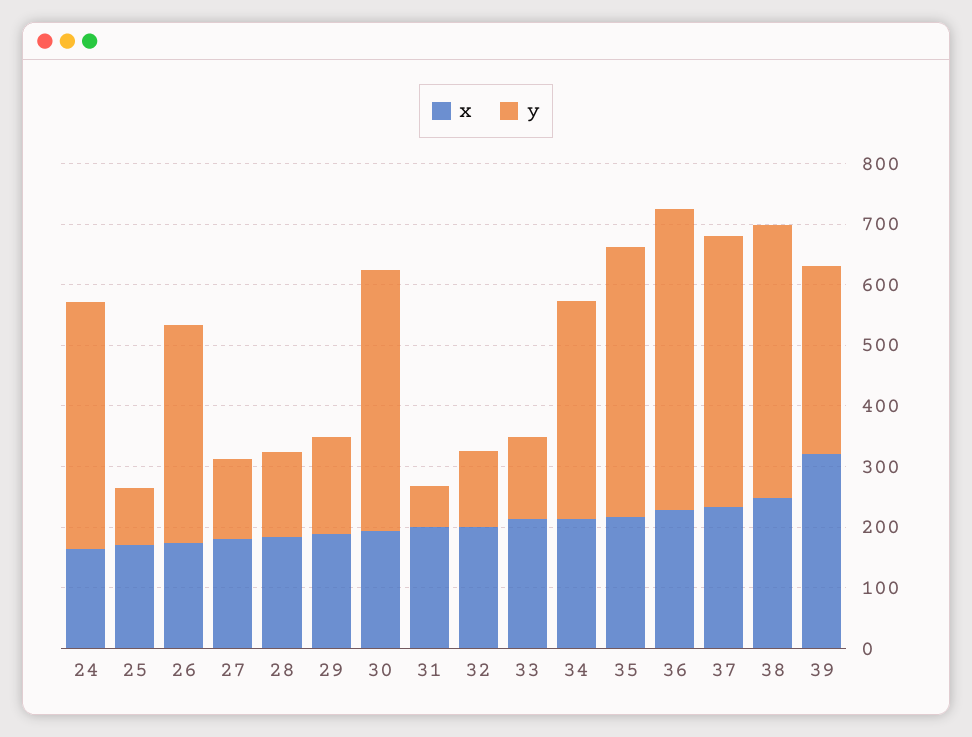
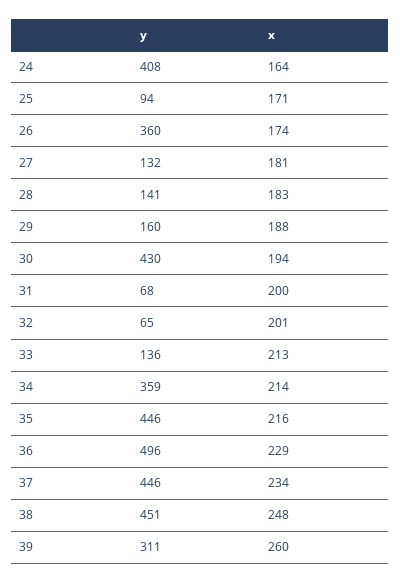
  {
    "x": {
      "24": 164,
      "25": 171,
      "26": 174,
      "27": 181,
      "28": 183,
      "29": 188,
      "30": 194,
      "31": 200,
      "32": 201,
      "33": 213,
      "34": 214,
      "35": 216,
      "36": 229,
      "37": 234,
      "38": 248,
-     "39": 320
+     "39": 260
    },
    "y": {
      "24": 408,
      "25": 94,
      "26": 360,
      "27": 132,
      "28": 141,
      "29": 160,
      "30": 430,
      "31": 68,
-     "32": 120,
+     "32": 65,
      "33": 136,
      "34": 359,
      "35": 446,
      "36": 496,
      "37": 446,
      "38": 451,
      "39": 311
    }
  }

